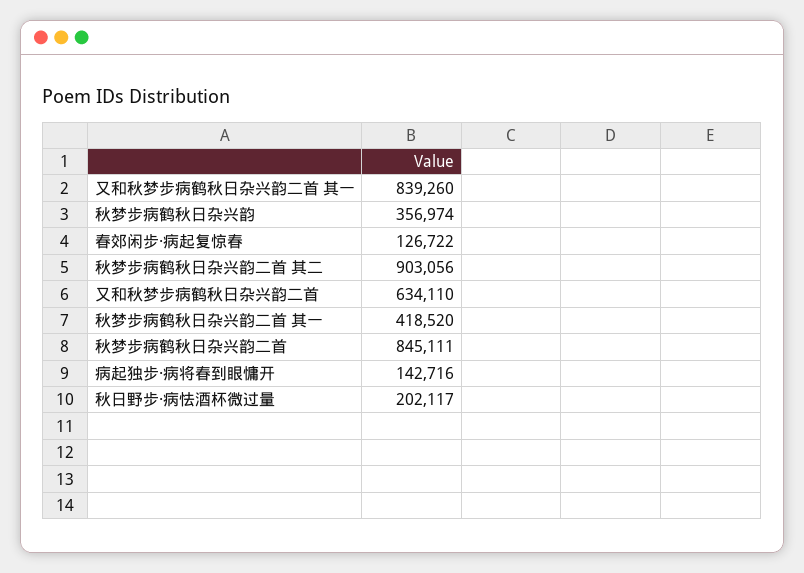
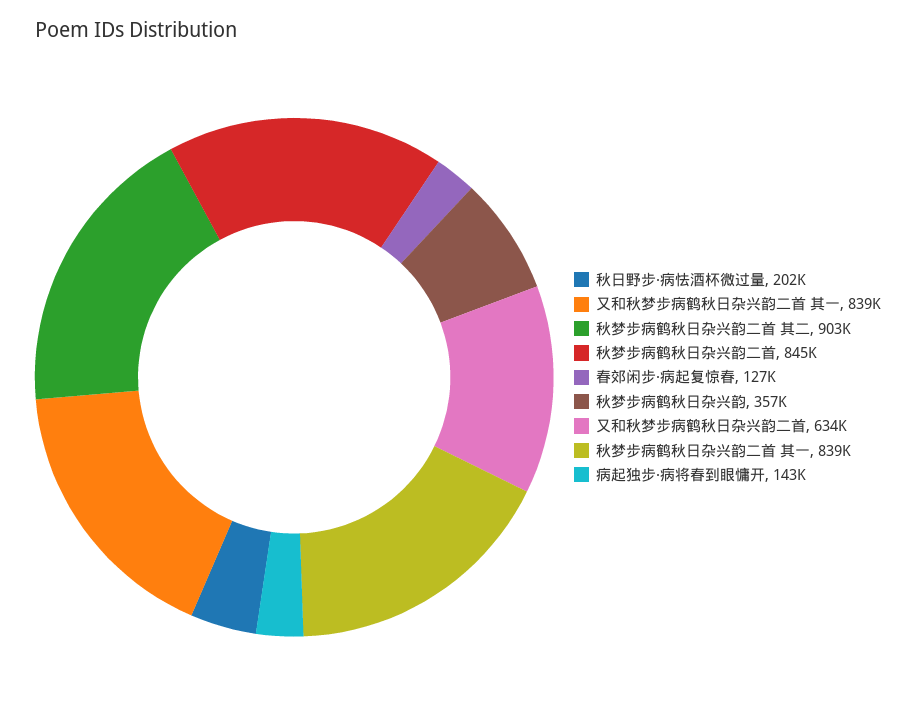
  {
    "又和秋梦步病鹤秋日杂兴韵二首 其一": 839260,
    "秋梦步病鹤秋日杂兴韵": 356974,
    "春郊闲步·病起复惊春": 126722,
    "秋梦步病鹤秋日杂兴韵二首 其二": 903056,
    "又和秋梦步病鹤秋日杂兴韵二首": 634110,
-   "秋梦步病鹤秋日杂兴韵二首 其一": 418520,
+   "秋梦步病鹤秋日杂兴韵二首 其一": 839000,
    "秋梦步病鹤秋日杂兴韵二首": 845111,
    "病起独步·病将春到眼慵开": 142716,
    "秋日野步·病怯酒杯微过量": 202117
  }

